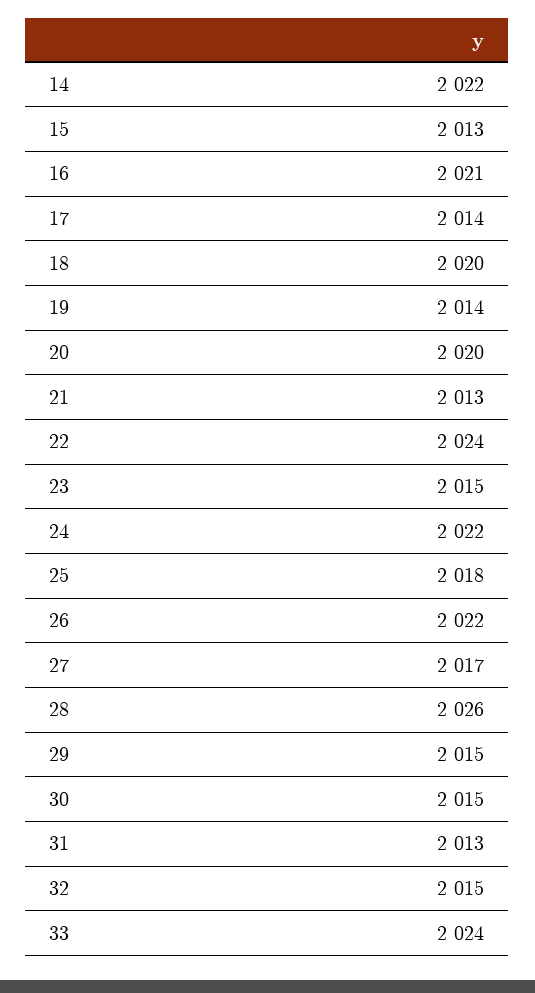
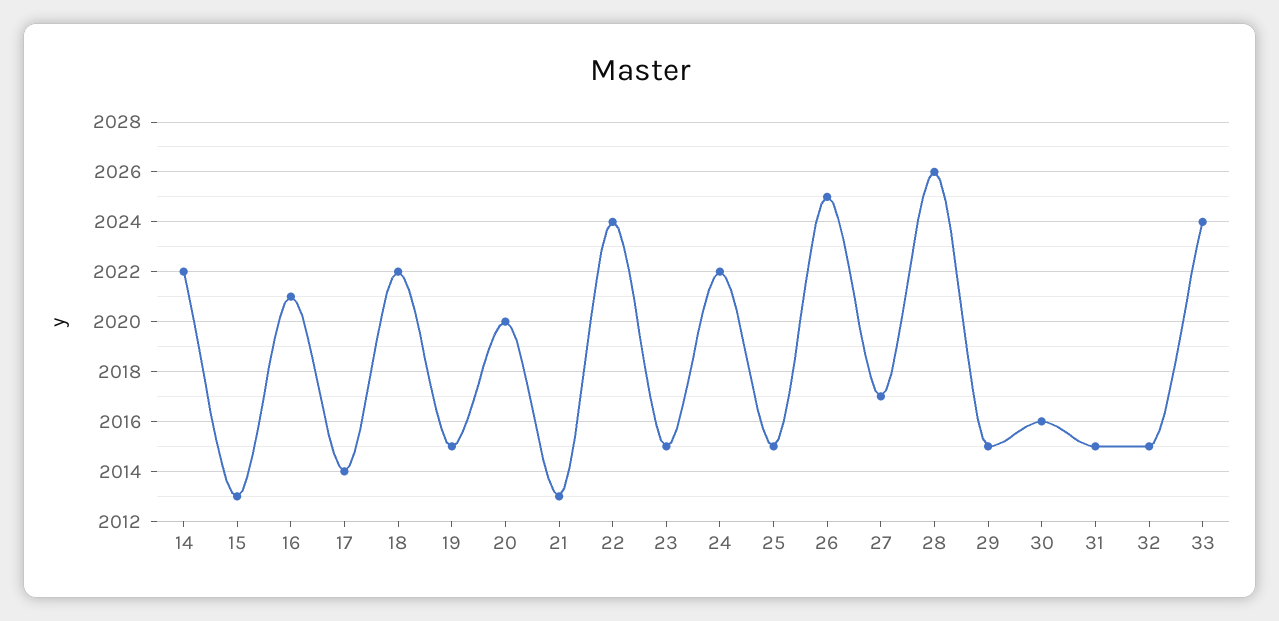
  {
    "14": 2022,
    "15": 2013,
    "16": 2021,
    "17": 2014,
-   "18": 2020,
+   "18": 2022,
-   "19": 2014,
+   "19": 2015,
    "20": 2020,
    "21": 2013,
    "22": 2024,
    "23": 2015,
    "24": 2022,
-   "25": 2018,
+   "25": 2015,
-   "26": 2022,
+   "26": 2025,
    "27": 2017,
    "28": 2026,
    "29": 2015,
-   "30": 2015,
+   "30": 2016,
-   "31": 2013,
+   "31": 2015,
    "32": 2015,
    "33": 2024
  }

